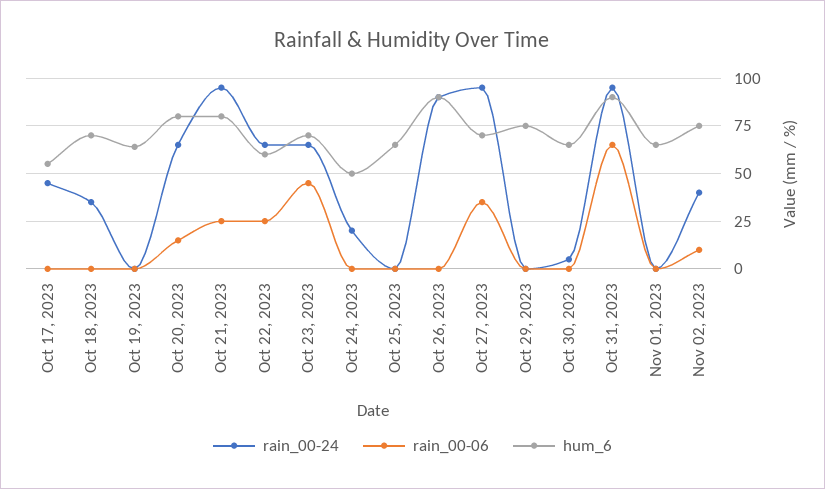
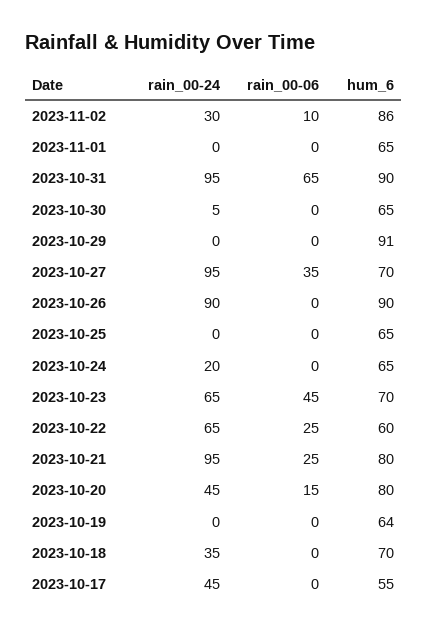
  {
    "rain_00-24": {
      "Oct 17, 2023": 45,
      "Oct 18, 2023": 35,
      "Oct 19, 2023": 0,
-     "Oct 20, 2023": 65,
+     "Oct 20, 2023": 45,
      "Oct 21, 2023": 95,
      "Oct 22, 2023": 65,
      "Oct 23, 2023": 65,
      "Oct 24, 2023": 20,
      "Oct 25, 2023": 0,
      "Oct 26, 2023": 90,
      "Oct 27, 2023": 95,
      "Oct 29, 2023": 0,
      "Oct 30, 2023": 5,
      "Oct 31, 2023": 95,
      "Nov 01, 2023": 0,
-     "Nov 02, 2023": 40
+     "Nov 02, 2023": 30
    },
    "rain_00-06": {
      "Oct 17, 2023": 0,
      "Oct 18, 2023": 0,
      "Oct 19, 2023": 0,
      "Oct 20, 2023": 15,
      "Oct 21, 2023": 25,
      "Oct 22, 2023": 25,
      "Oct 23, 2023": 45,
      "Oct 24, 2023": 0,
      "Oct 25, 2023": 0,
      "Oct 26, 2023": 0,
      "Oct 27, 2023": 35,
      "Oct 29, 2023": 0,
      "Oct 30, 2023": 0,
      "Oct 31, 2023": 65,
      "Nov 01, 2023": 0,
      "Nov 02, 2023": 10
    },
    "hum_6": {
      "Oct 17, 2023": 55,
      "Oct 18, 2023": 70,
      "Oct 19, 2023": 64,
      "Oct 20, 2023": 80,
      "Oct 21, 2023": 80,
      "Oct 22, 2023": 60,
      "Oct 23, 2023": 70,
-     "Oct 24, 2023": 50,
+     "Oct 24, 2023": 65,
      "Oct 25, 2023": 65,
      "Oct 26, 2023": 90,
      "Oct 27, 2023": 70,
-     "Oct 29, 2023": 75,
+     "Oct 29, 2023": 91,
      "Oct 30, 2023": 65,
      "Oct 31, 2023": 90,
      "Nov 01, 2023": 65,
-     "Nov 02, 2023": 75
+     "Nov 02, 2023": 86
    }
  }

